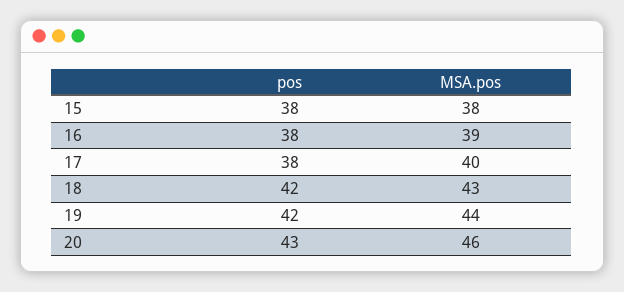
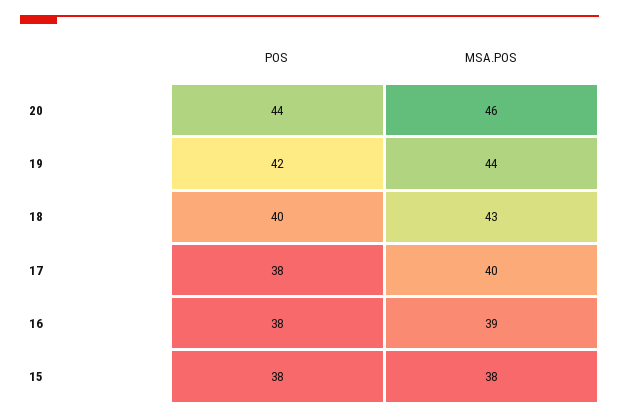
  {
    "pos": {
      "15": 38,
      "16": 38,
      "17": 38,
-     "18": 42,
+     "18": 40,
      "19": 42,
-     "20": 43
+     "20": 44
    },
    "MSA.pos": {
      "15": 38,
      "16": 39,
      "17": 40,
      "18": 43,
      "19": 44,
      "20": 46
    }
  }

